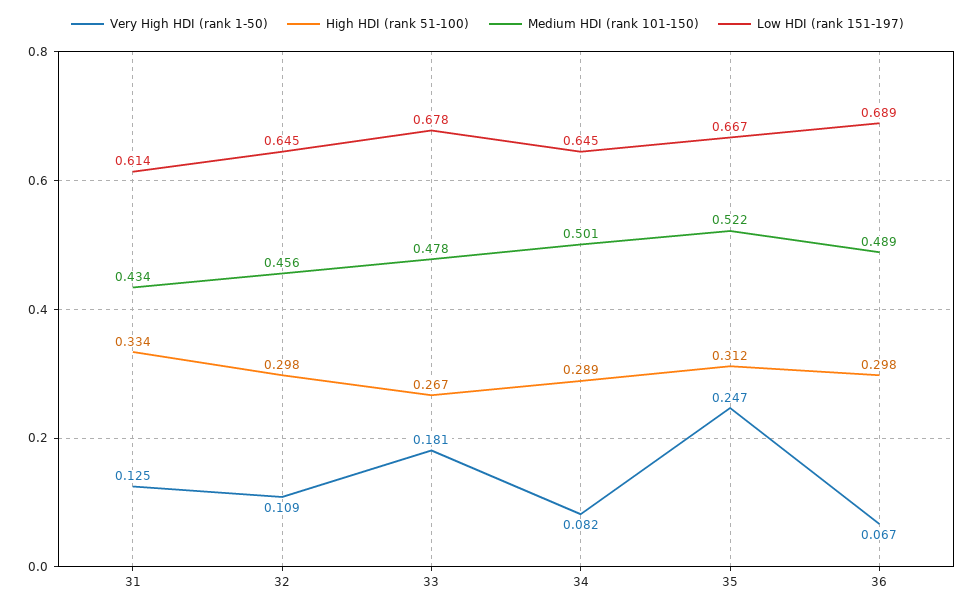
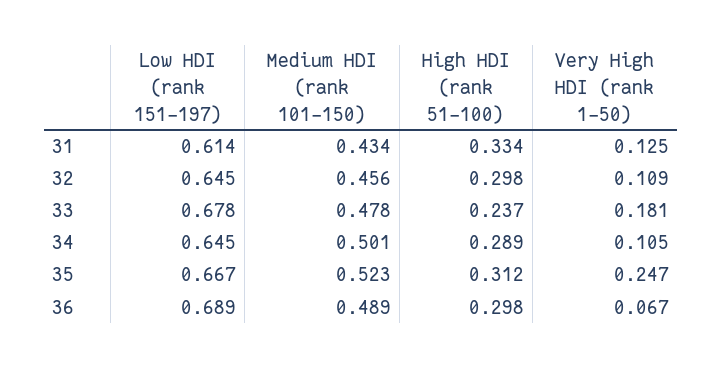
  {
    "Very High HDI (rank 1-50)": {
      "31": 0.125,
      "32": 0.109,
      "33": 0.181,
-     "34": 0.082,
+     "34": 0.105,
      "35": 0.247,
      "36": 0.067
    },
    "High HDI (rank 51-100)": {
      "31": 0.334,
      "32": 0.298,
-     "33": 0.267,
+     "33": 0.237,
      "34": 0.289,
      "35": 0.312,
      "36": 0.298
    },
    "Medium HDI (rank 101-150)": {
      "31": 0.434,
      "32": 0.456,
      "33": 0.478,
      "34": 0.501,
-     "35": 0.522,
+     "35": 0.523,
      "36": 0.489
    },
    "Low HDI (rank 151-197)": {
      "31": 0.614,
      "32": 0.645,
      "33": 0.678,
      "34": 0.645,
      "35": 0.667,
      "36": 0.689
    }
  }

